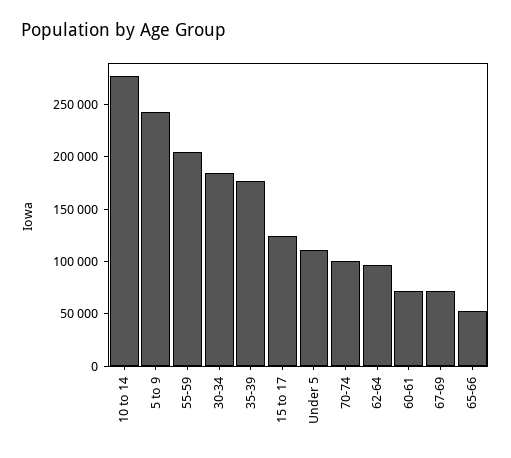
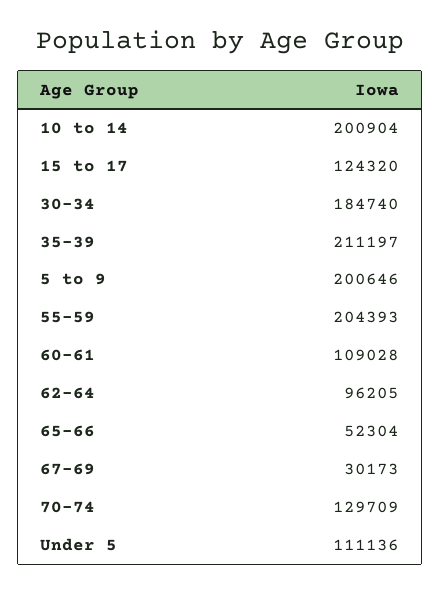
  {
-   "10 to 14": 280000,
+   "10 to 14": 200904,
-   "5 to 9": 240000,
+   "5 to 9": 200646,
    "55-59": 204393,
    "30-34": 184740,
-   "35-39": 180000,
+   "35-39": 211197,
    "15 to 17": 124320,
    "Under 5": 111136,
-   "70-74": 100000,
+   "70-74": 129709,
    "62-64": 96205,
-   "60-61": 70000,
+   "60-61": 109028,
-   "67-69": 70000,
+   "67-69": 30173,
    "65-66": 52304
  }

